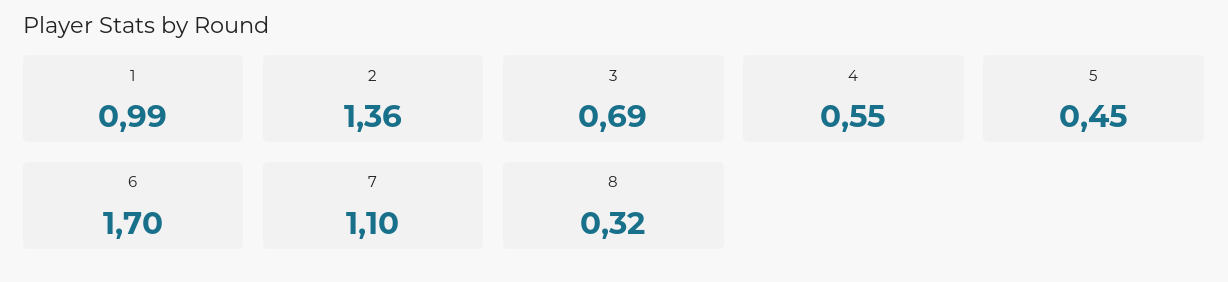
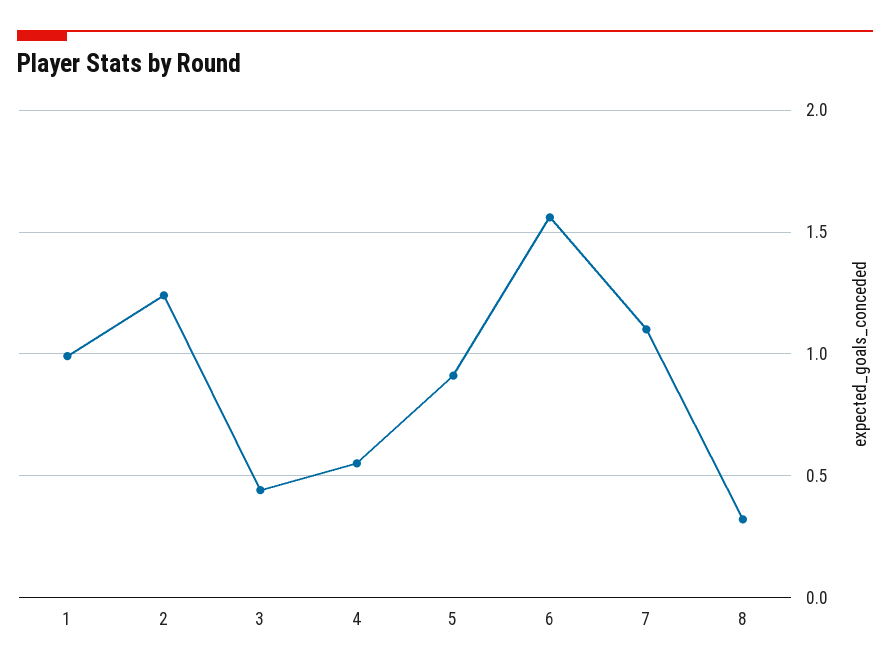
  {
    "1": 0.99,
-   "2": 1.36,
+   "2": 1.25,
-   "3": 0.69,
+   "3": 0.45,
    "4": 0.55,
-   "5": 0.45,
+   "5": 0.9,
-   "6": 1.7,
+   "6": 1.55,
    "7": 1.1,
    "8": 0.32
  }

